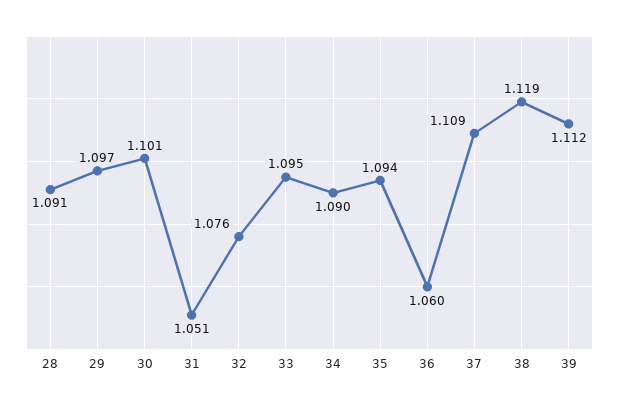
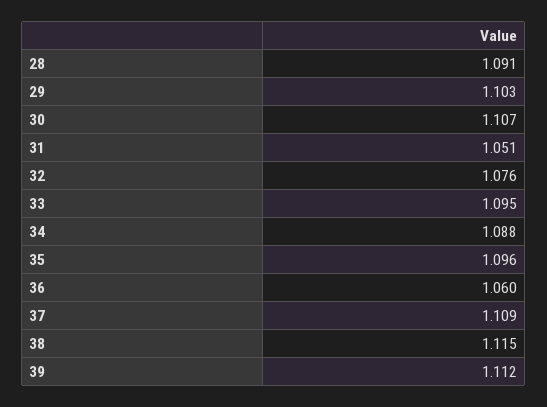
  {
    "28": 1.091,
-   "29": 1.097,
+   "29": 1.103,
-   "30": 1.101,
+   "30": 1.107,
    "31": 1.051,
    "32": 1.076,
    "33": 1.095,
-   "34": 1.09,
+   "34": 1.088,
-   "35": 1.094,
+   "35": 1.096,
    "36": 1.06,
    "37": 1.109,
-   "38": 1.119,
+   "38": 1.115,
    "39": 1.112
  }

